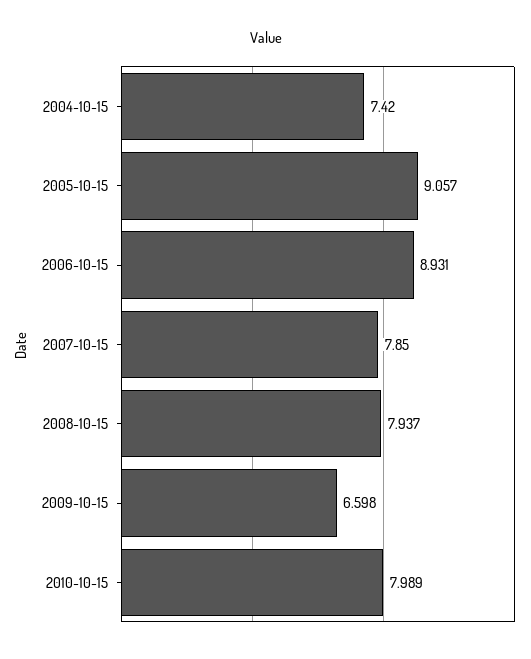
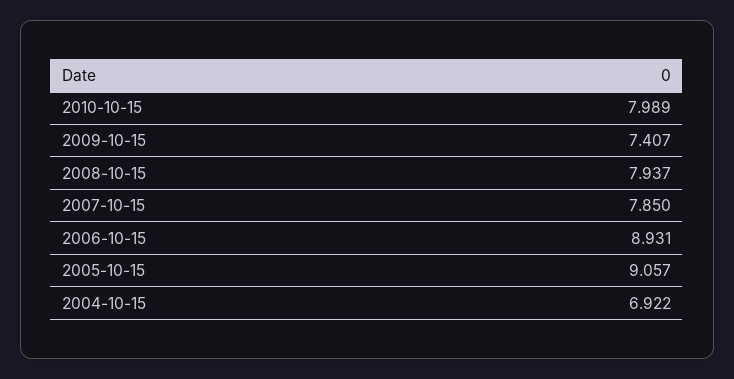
  {
-   "2004-10-15": 7.42,
+   "2004-10-15": 6.922,
    "2005-10-15": 9.057,
    "2006-10-15": 8.931,
    "2007-10-15": 7.85,
    "2008-10-15": 7.937,
-   "2009-10-15": 6.598,
+   "2009-10-15": 7.407,
    "2010-10-15": 7.989
  }

